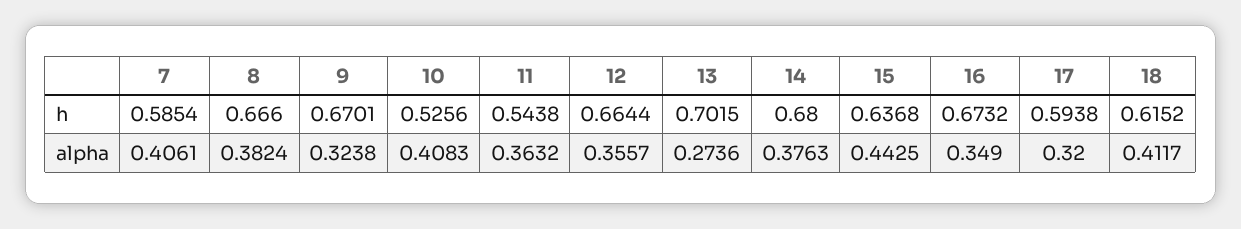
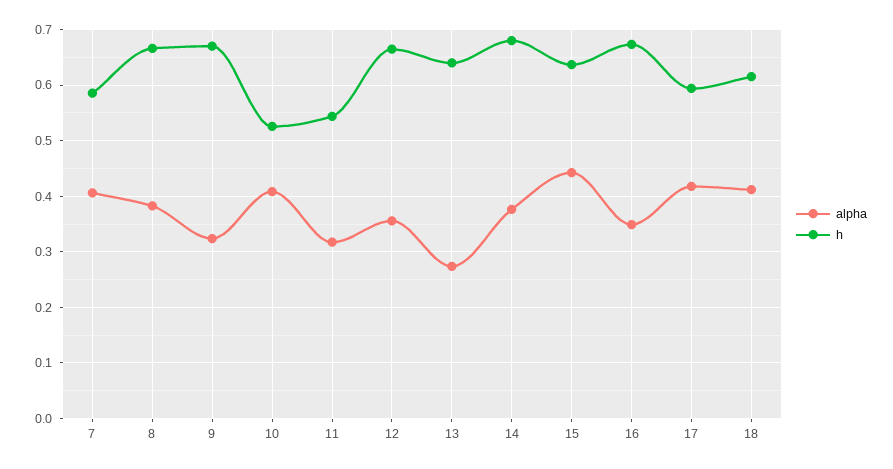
  {
    "h": {
      "7": 0.5854,
      "8": 0.666,
      "9": 0.6701,
      "10": 0.5256,
      "11": 0.5438,
      "12": 0.6644,
-     "13": 0.7015,
+     "13": 0.64,
      "14": 0.68,
      "15": 0.6368,
      "16": 0.6732,
      "17": 0.5938,
      "18": 0.6152
    },
    "alpha": {
      "7": 0.4061,
      "8": 0.3824,
      "9": 0.3238,
      "10": 0.4083,
-     "11": 0.3632,
+     "11": 0.32,
      "12": 0.3557,
      "13": 0.2736,
      "14": 0.3763,
      "15": 0.4425,
      "16": 0.349,
-     "17": 0.32,
+     "17": 0.42,
      "18": 0.4117
    }
  }

